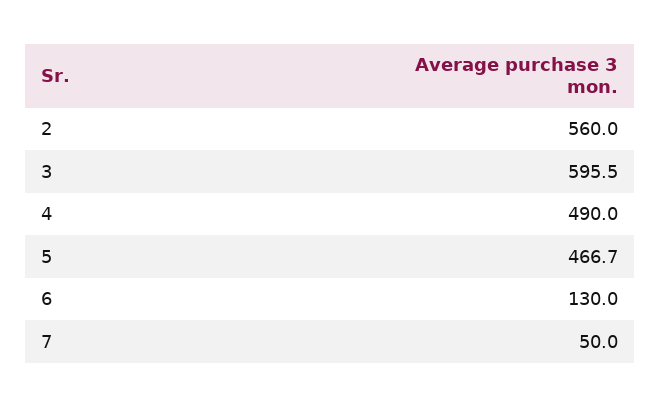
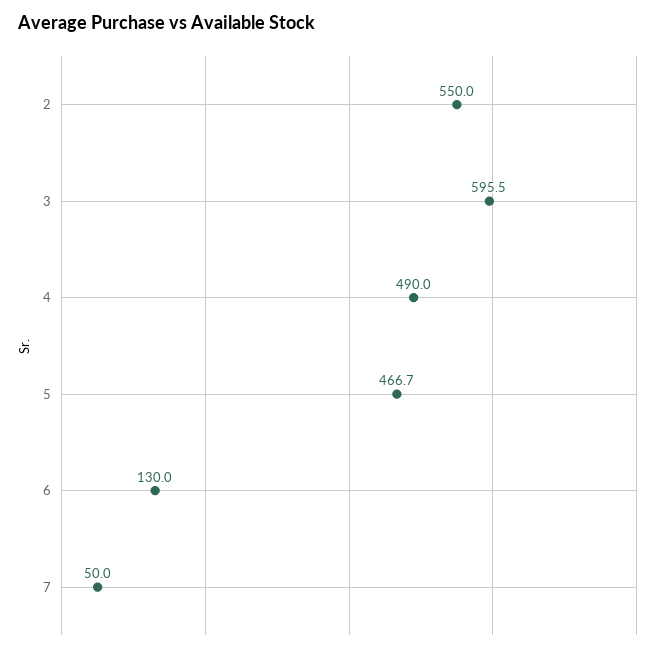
  {
-   "2": 560,
+   "2": 550,
    "3": 595.5,
    "4": 490,
    "5": 466.7,
    "6": 130,
    "7": 50
  }

